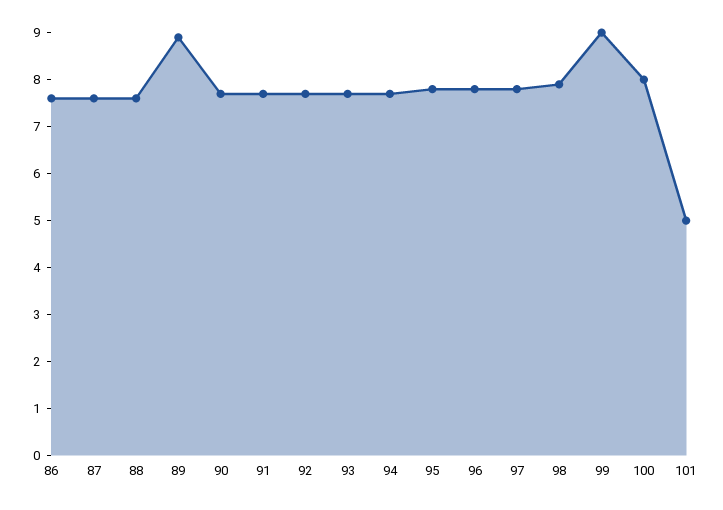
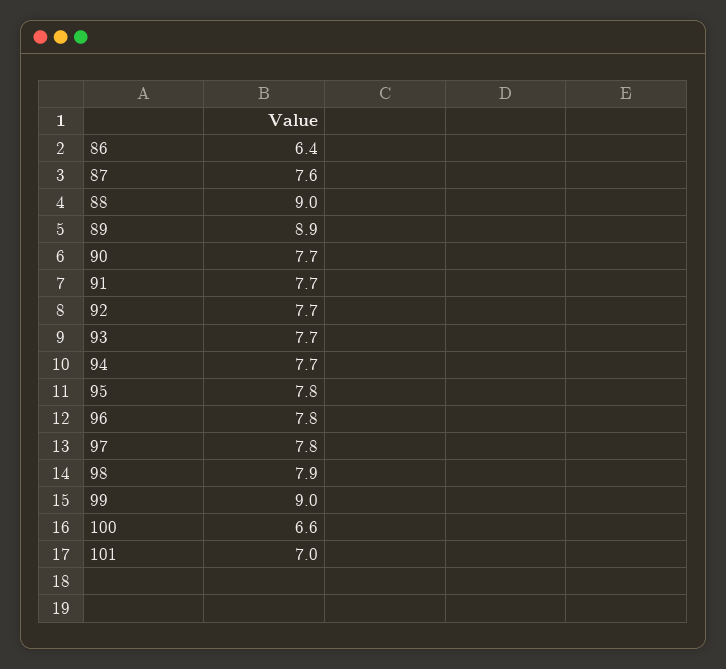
  {
-   "86": 7.5,
+   "86": 6.4,
    "87": 7.6,
-   "88": 7.5,
+   "88": 9,
    "89": 8.9,
    "90": 7.7,
    "91": 7.7,
    "92": 7.7,
    "93": 7.7,
    "94": 7.7,
    "95": 7.8,
    "96": 7.8,
    "97": 7.8,
    "98": 7.9,
    "99": 9,
-   "100": 8,
+   "100": 6.6,
-   "101": 5
+   "101": 7
  }

